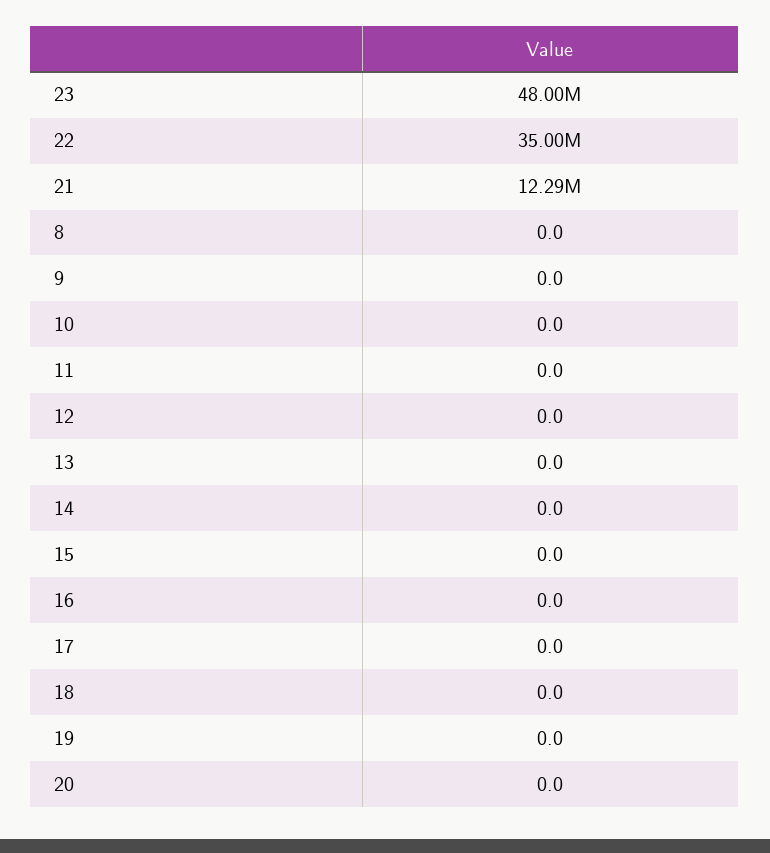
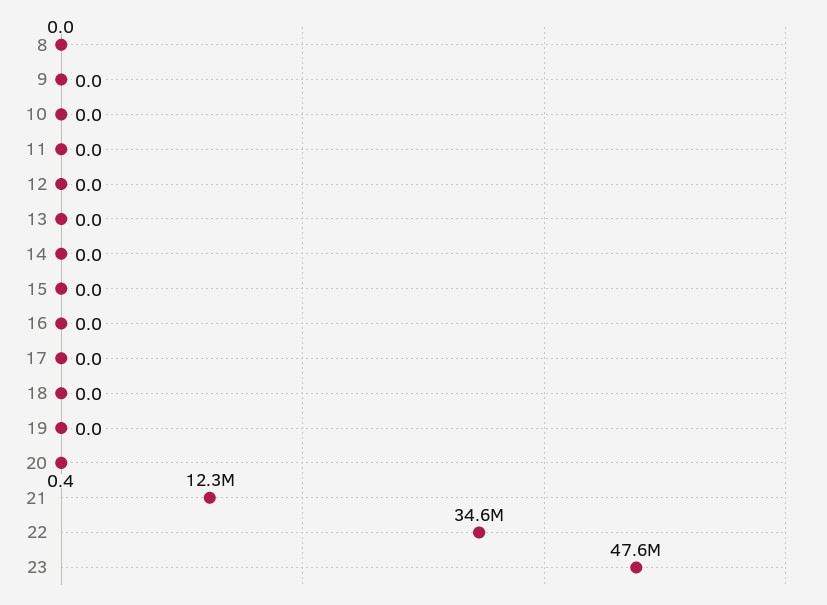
  {
-   "23": 48000000,
+   "23": 47600000,
-   "22": 35000000,
+   "22": 34600000,
    "21": 12290000,
    "8": 0,
    "9": 0,
    "10": 0,
    "11": 0,
    "12": 0,
    "13": 0,
    "14": 0,
    "15": 0,
    "16": 0,
    "17": 0,
    "18": 0,
    "19": 0,
-   "20": 0
+   "20": 0.4
  }

